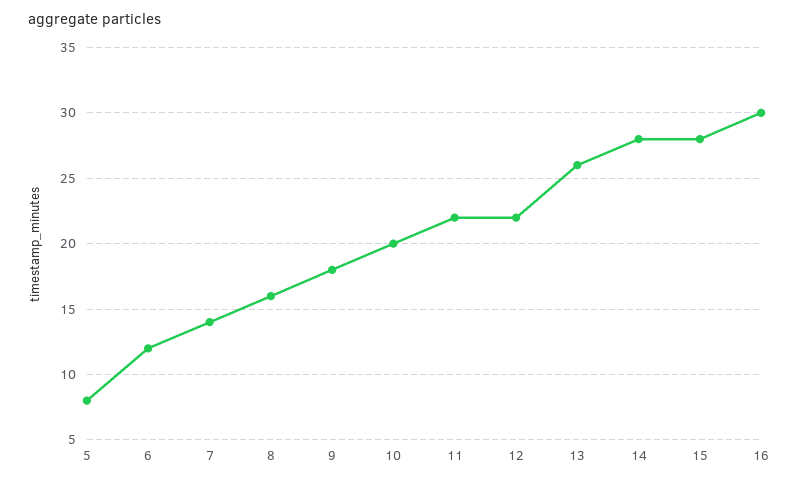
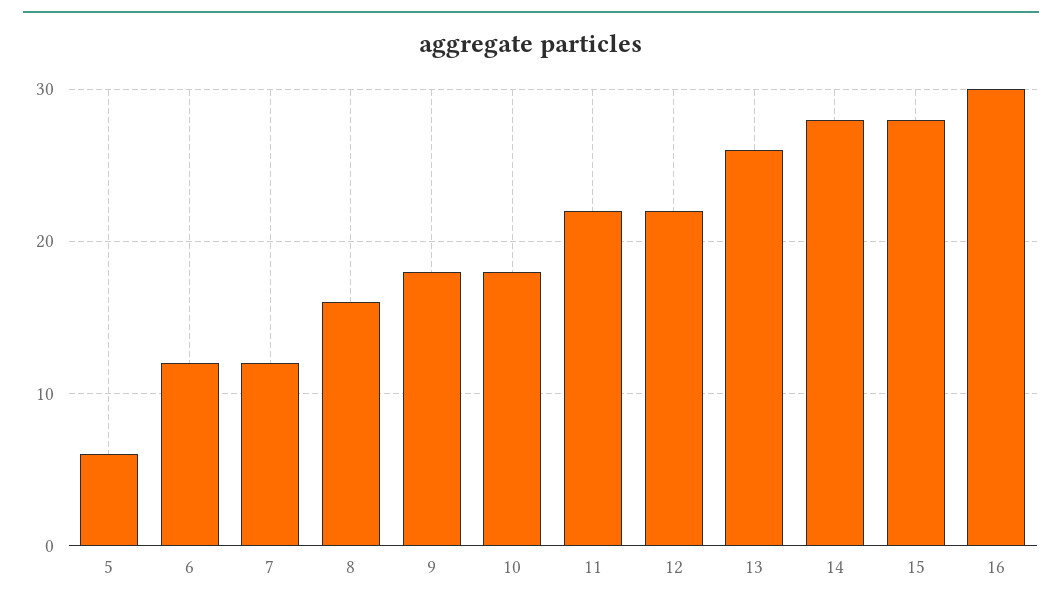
  {
-   "5": 8,
+   "5": 6,
    "6": 12,
-   "7": 14,
+   "7": 12,
    "8": 16,
    "9": 18,
-   "10": 20,
+   "10": 18,
    "11": 22,
    "12": 22,
    "13": 26,
    "14": 28,
    "15": 28,
    "16": 30
  }

